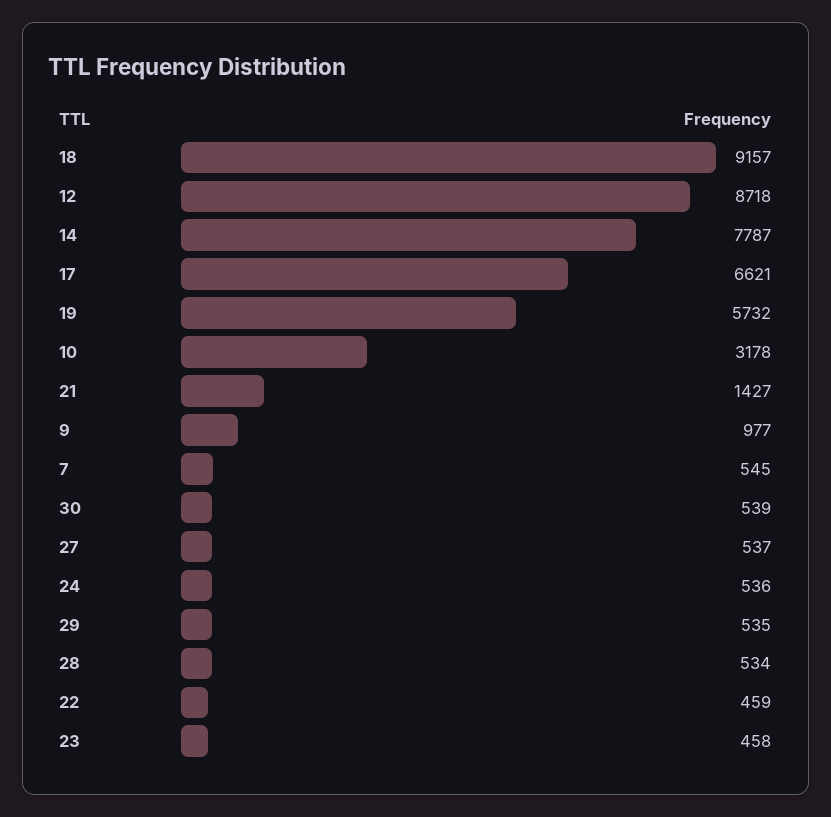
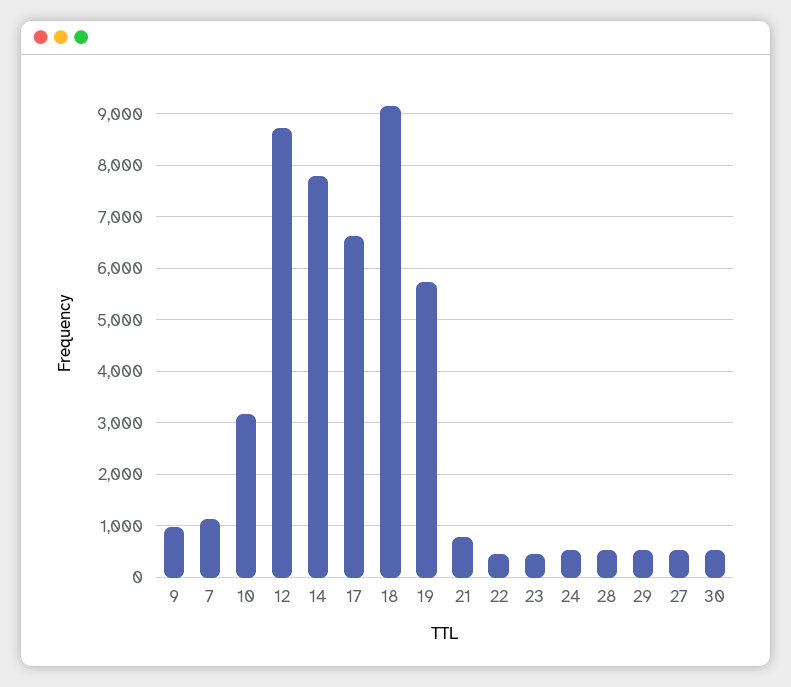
  {
    "18": 9157,
    "12": 8718,
    "14": 7787,
    "17": 6621,
    "19": 5732,
    "10": 3178,
-   "21": 1427,
+   "21": 800,
    "9": 977,
-   "7": 545,
+   "7": 1200,
    "30": 539,
    "27": 537,
    "24": 536,
    "29": 535,
    "28": 534,
    "22": 459,
    "23": 458
  }

